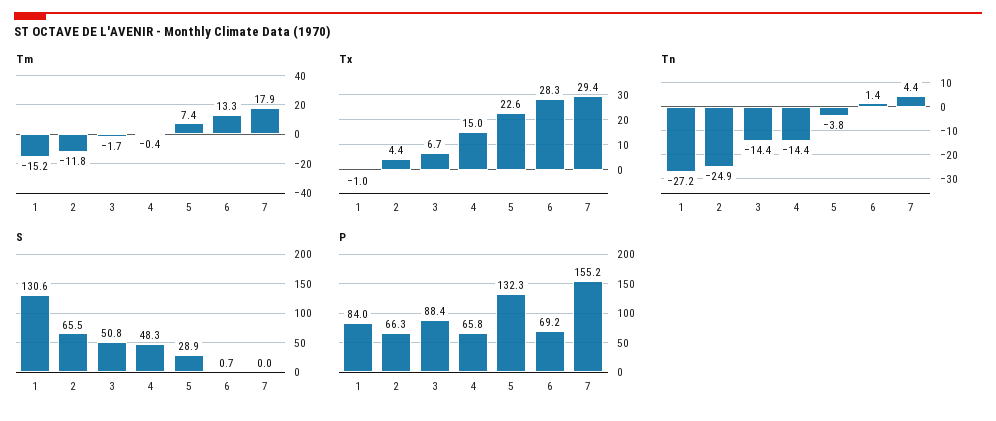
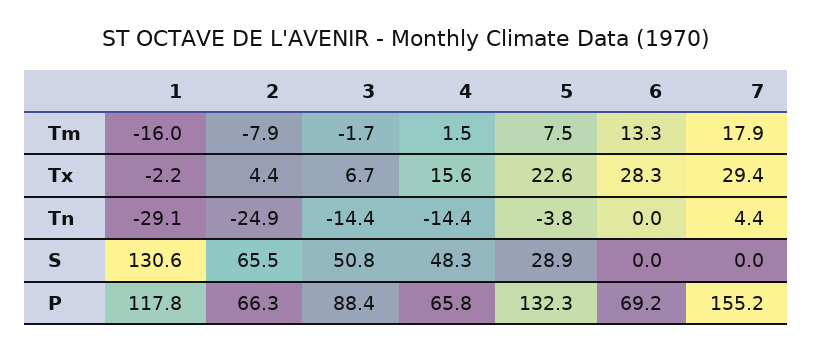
  {
    "Tm": {
-     "1": -15.2,
+     "1": -16,
-     "2": -11.8,
+     "2": -7.9,
      "3": -1.7,
-     "4": -0.4,
+     "4": 1.5,
-     "5": 7.4,
+     "5": 7.5,
      "6": 13.3,
      "7": 17.9
    },
    "Tx": {
-     "1": -1,
+     "1": -2.2,
      "2": 4.4,
      "3": 6.7,
-     "4": 15,
+     "4": 15.6,
      "5": 22.6,
      "6": 28.3,
      "7": 29.4
    },
    "Tn": {
-     "1": -27.2,
+     "1": -29.1,
      "2": -24.9,
      "3": -14.4,
      "4": -14.4,
      "5": -3.8,
-     "6": 1.4,
+     "6": 0,
      "7": 4.4
    },
    "S": {
      "1": 130.6,
      "2": 65.5,
      "3": 50.8,
      "4": 48.3,
      "5": 28.9,
-     "6": 0.7,
+     "6": 0,
      "7": 0
    },
    "P": {
-     "1": 84,
+     "1": 117.8,
      "2": 66.3,
      "3": 88.4,
      "4": 65.8,
      "5": 132.3,
      "6": 69.2,
      "7": 155.2
    }
  }

